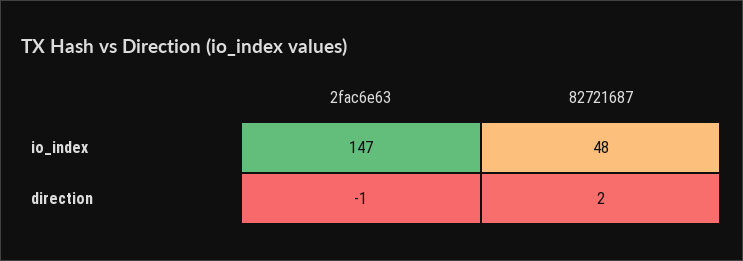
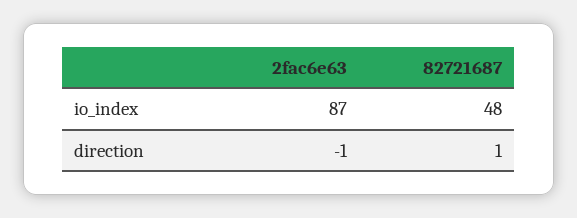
  {
    "2fac6e63": {
-     "io_index": 147,
+     "io_index": 87,
      "direction": -1
    },
    "82721687": {
      "io_index": 48,
-     "direction": 2
+     "direction": 1
    }
  }

